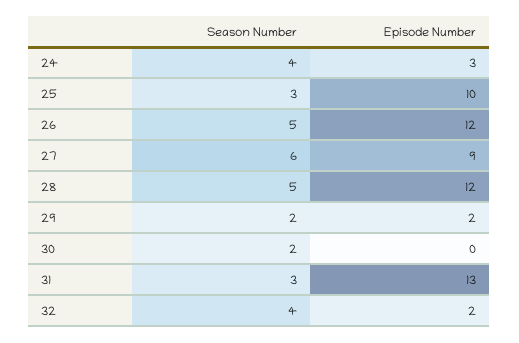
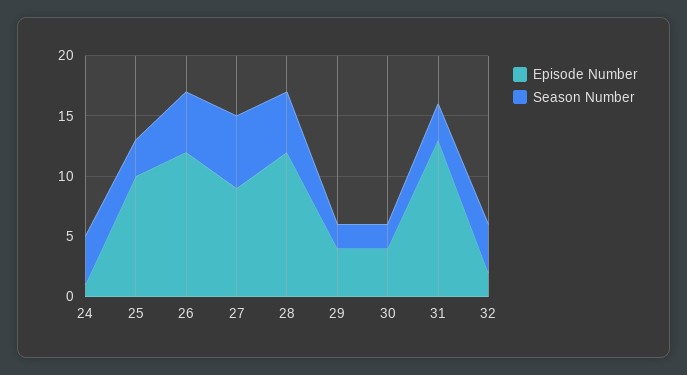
  {
    "Season Number": {
      "24": 4,
      "25": 3,
      "26": 5,
      "27": 6,
      "28": 5,
      "29": 2,
      "30": 2,
      "31": 3,
      "32": 4
    },
    "Episode Number": {
-     "24": 3,
+     "24": 1,
      "25": 10,
      "26": 12,
      "27": 9,
      "28": 12,
-     "29": 2,
+     "29": 4,
-     "30": 0,
+     "30": 4,
      "31": 13,
      "32": 2
    }
  }

